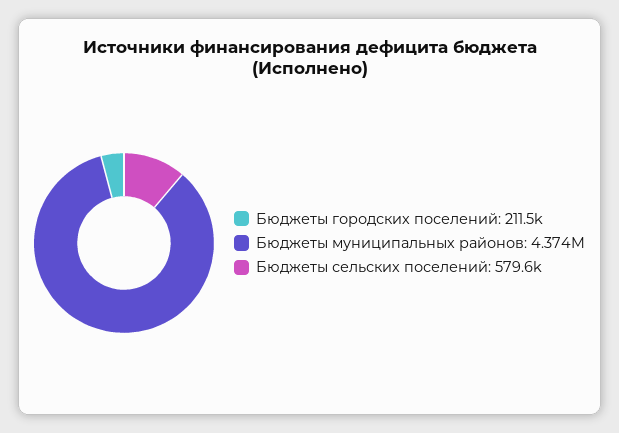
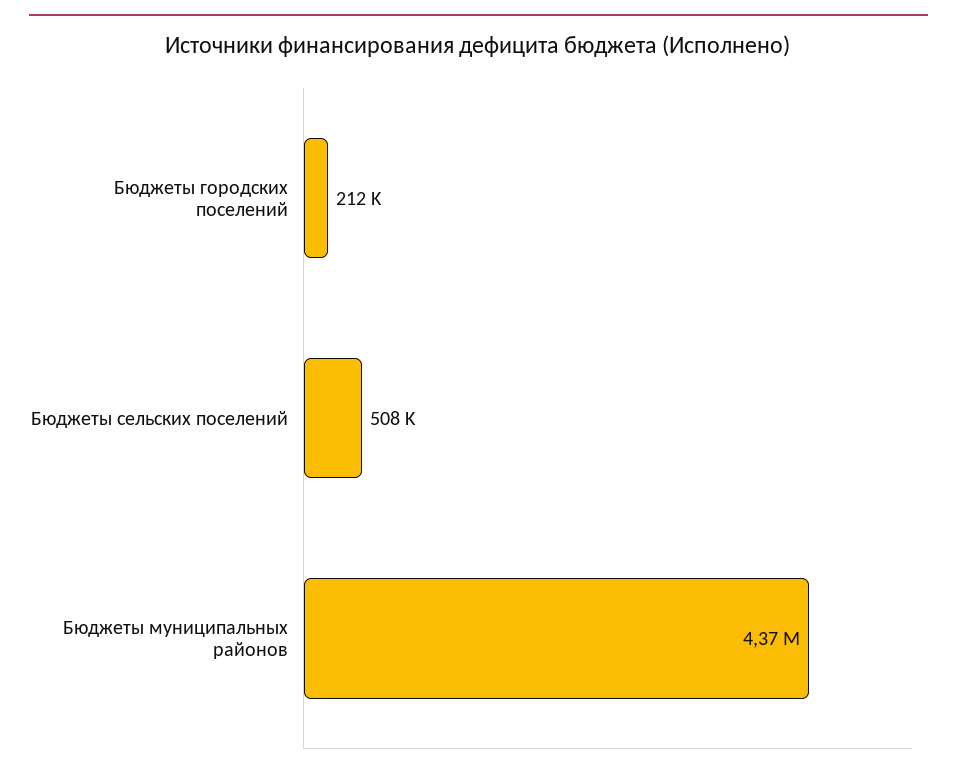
  {
    "Бюджеты городских поселений": 211500,
    "Бюджеты муниципальных районов": 4374000,
-   "Бюджеты сельских поселений": 579600
+   "Бюджеты сельских поселений": 508000
  }

